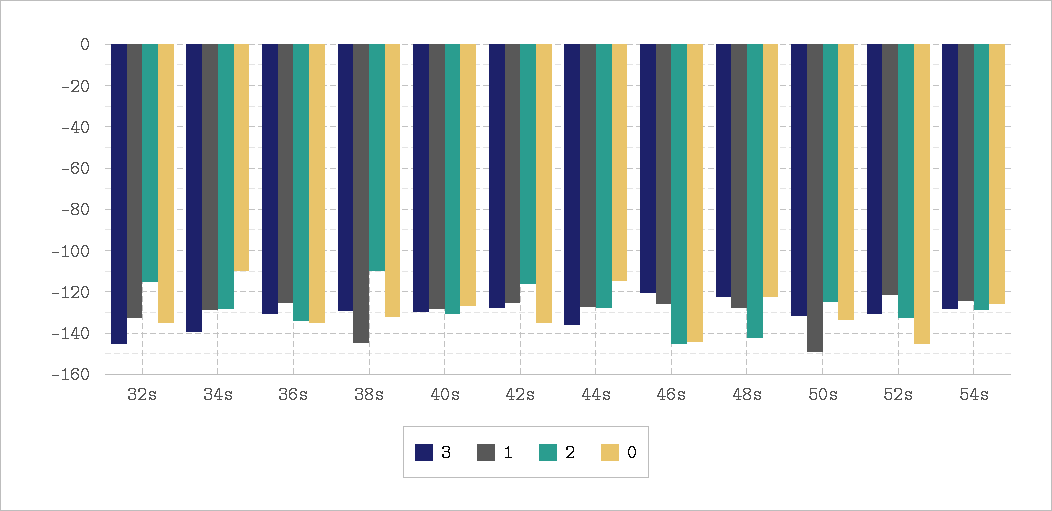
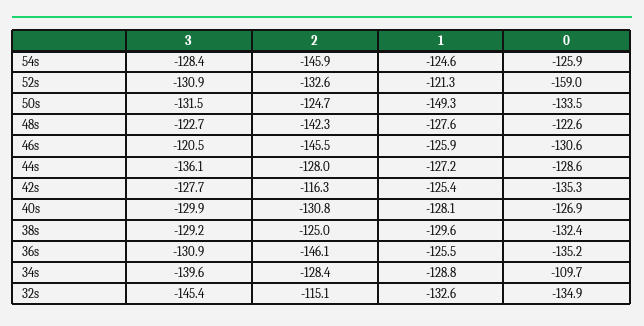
  {
    "3": {
      "32s": -145.4,
      "34s": -139.6,
      "36s": -130.9,
      "38s": -129.2,
      "40s": -129.9,
      "42s": -127.7,
      "44s": -136.1,
      "46s": -120.5,
      "48s": -122.7,
      "50s": -131.5,
      "52s": -130.9,
      "54s": -128.4
    },
    "1": {
      "32s": -132.6,
      "34s": -128.8,
      "36s": -125.5,
-     "38s": -145,
+     "38s": -129.6,
      "40s": -128.1,
      "42s": -125.4,
      "44s": -127.2,
      "46s": -125.9,
      "48s": -127.6,
      "50s": -149.3,
      "52s": -121.3,
      "54s": -124.6
    },
    "2": {
      "32s": -115.1,
      "34s": -128.4,
-     "36s": -135,
+     "36s": -146.1,
-     "38s": -110,
+     "38s": -125,
      "40s": -130.8,
      "42s": -116.3,
      "44s": -128,
      "46s": -145.5,
      "48s": -142.3,
      "50s": -124.7,
      "52s": -132.6,
-     "54s": -130
+     "54s": -145.9
    },
    "0": {
      "32s": -134.9,
      "34s": -109.7,
      "36s": -135.2,
      "38s": -132.4,
      "40s": -126.9,
      "42s": -135.3,
-     "44s": -115,
+     "44s": -128.6,
-     "46s": -145,
+     "46s": -130.6,
      "48s": -122.6,
      "50s": -133.5,
-     "52s": -145,
+     "52s": -159,
      "54s": -125.9
    }
  }

